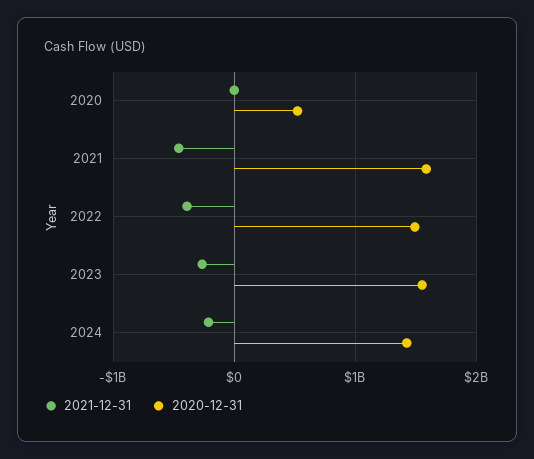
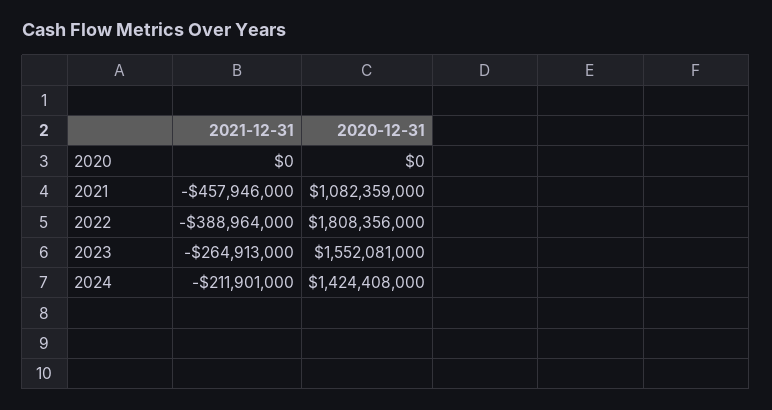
  {
    "2021-12-31": {
      "2020": 0,
      "2021": -457946000,
      "2022": -388964000,
      "2023": -264913000,
      "2024": -211901000
    },
    "2020-12-31": {
-     "2020": 500000000,
+     "2020": 0,
-     "2021": 1600000000,
+     "2021": 1082359000,
-     "2022": 1500000000,
+     "2022": 1808356000,
      "2023": 1552081000,
      "2024": 1424408000
    }
  }

